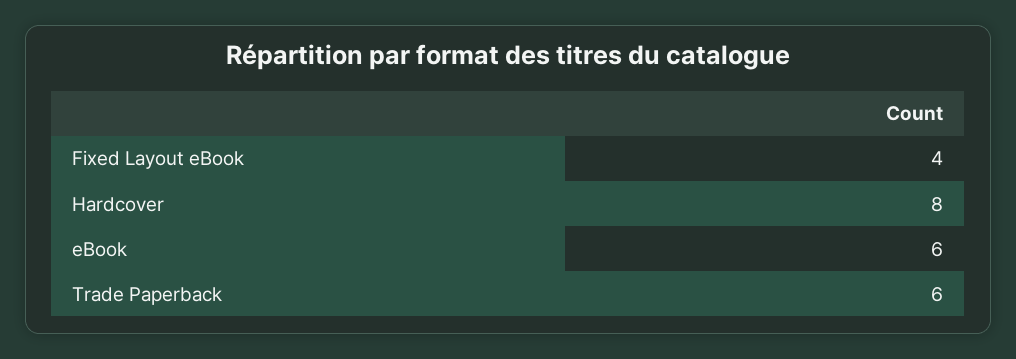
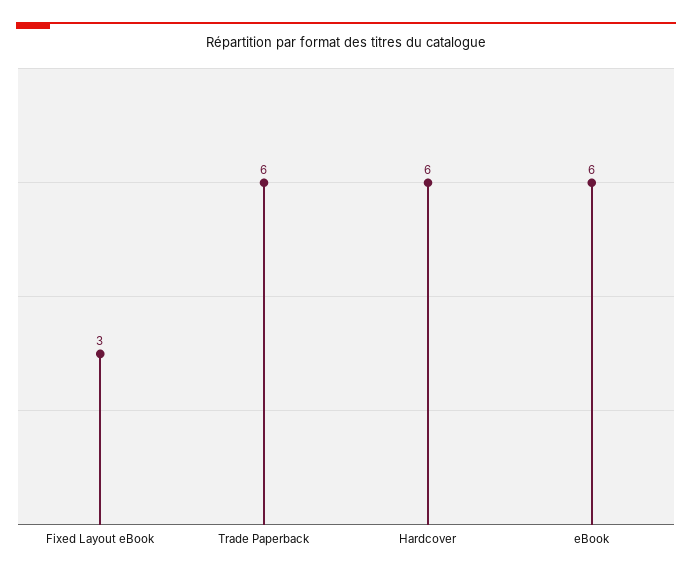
  {
-   "Fixed Layout eBook": 4,
+   "Fixed Layout eBook": 3,
-   "Hardcover": 8,
+   "Hardcover": 6,
    "eBook": 6,
    "Trade Paperback": 6
  }

